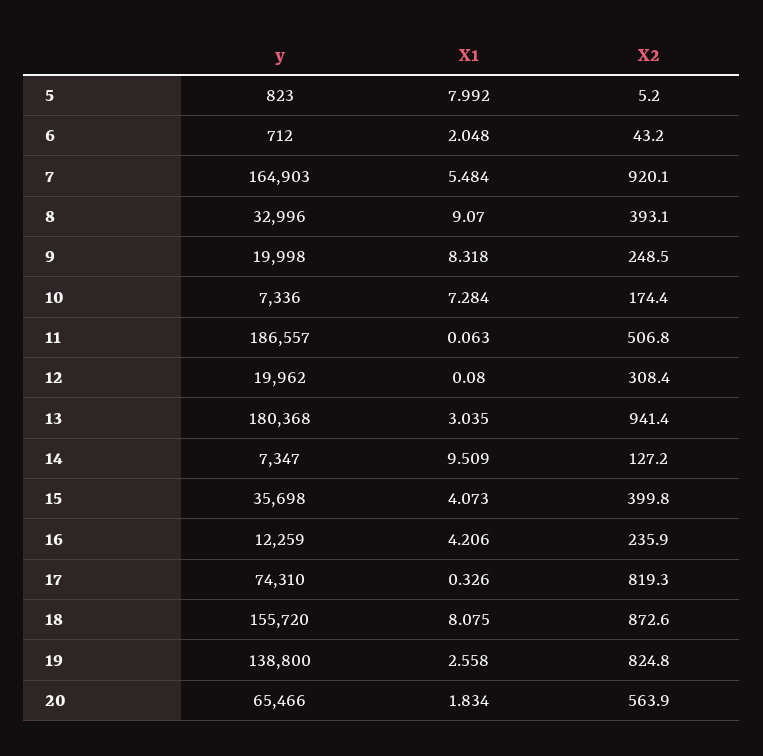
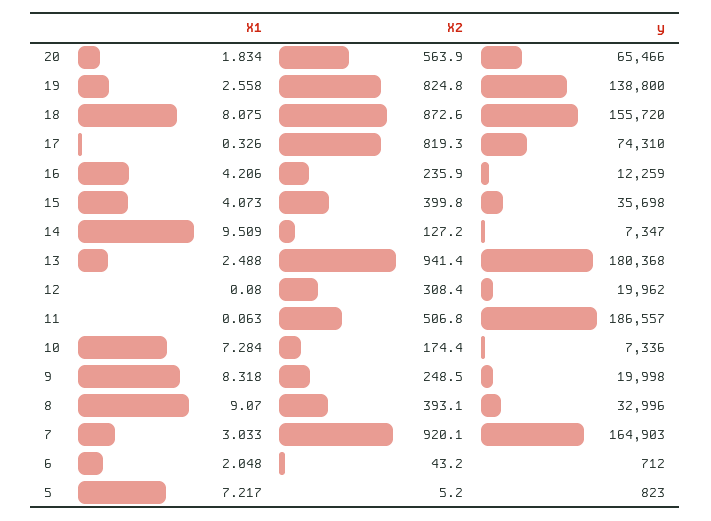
  {
    "y": {
      "5": 823,
      "6": 712,
      "7": 164903,
      "8": 32996,
      "9": 19998,
      "10": 7336,
      "11": 186557,
      "12": 19962,
      "13": 180368,
      "14": 7347,
      "15": 35698,
      "16": 12259,
      "17": 74310,
      "18": 155720,
      "19": 138800,
      "20": 65466
    },
    "X1": {
-     "5": 7.992,
+     "5": 7.217,
      "6": 2.048,
-     "7": 5.484,
+     "7": 3.033,
      "8": 9.07,
      "9": 8.318,
      "10": 7.284,
      "11": 0.063,
      "12": 0.08,
-     "13": 3.035,
+     "13": 2.488,
      "14": 9.509,
      "15": 4.073,
      "16": 4.206,
      "17": 0.326,
      "18": 8.075,
      "19": 2.558,
      "20": 1.834
    },
    "X2": {
      "5": 5.2,
      "6": 43.2,
      "7": 920.1,
      "8": 393.1,
      "9": 248.5,
      "10": 174.4,
      "11": 506.8,
      "12": 308.4,
      "13": 941.4,
      "14": 127.2,
      "15": 399.8,
      "16": 235.9,
      "17": 819.3,
      "18": 872.6,
      "19": 824.8,
      "20": 563.9
    }
  }

